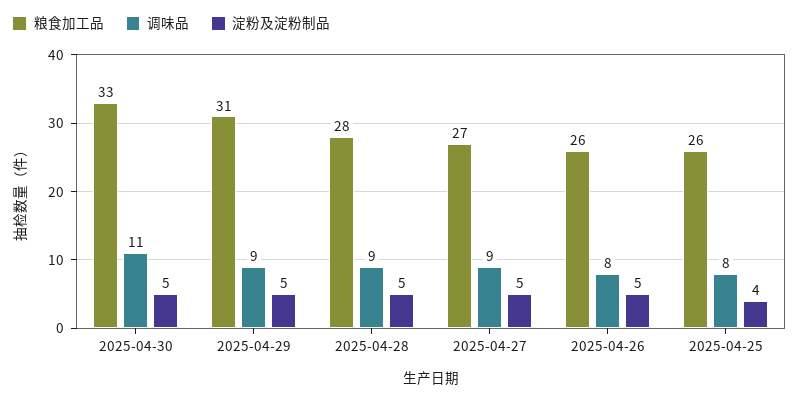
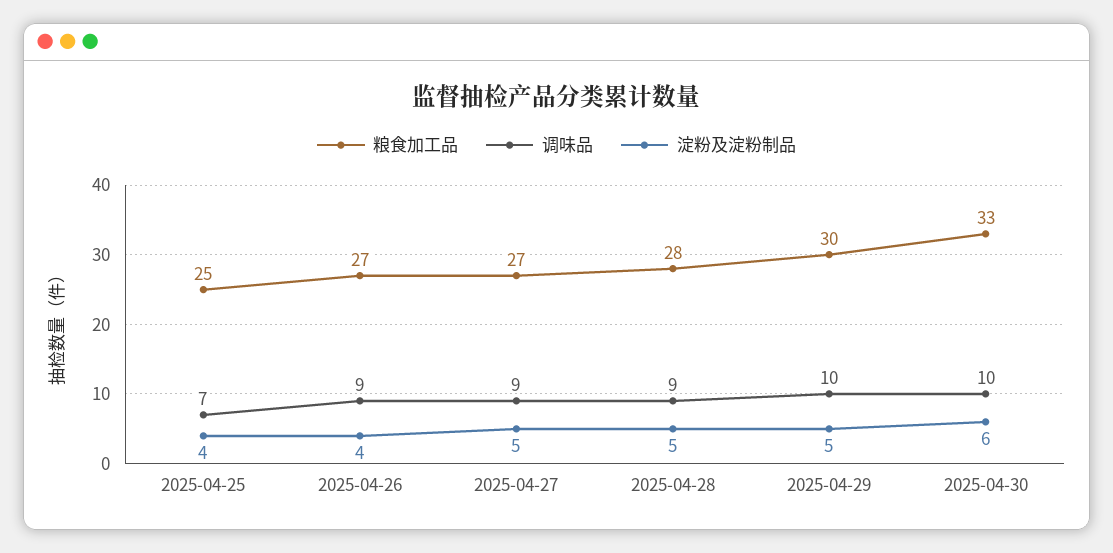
  {
    "粮食加工品": {
      "2025-04-30": 33,
-     "2025-04-29": 31,
+     "2025-04-29": 30,
      "2025-04-28": 28,
      "2025-04-27": 27,
-     "2025-04-26": 26,
+     "2025-04-26": 27,
-     "2025-04-25": 26
+     "2025-04-25": 25
    },
    "调味品": {
-     "2025-04-30": 11,
+     "2025-04-30": 10,
-     "2025-04-29": 9,
+     "2025-04-29": 10,
      "2025-04-28": 9,
      "2025-04-27": 9,
-     "2025-04-26": 8,
+     "2025-04-26": 9,
-     "2025-04-25": 8
+     "2025-04-25": 7
    },
    "淀粉及淀粉制品": {
-     "2025-04-30": 5,
+     "2025-04-30": 6,
      "2025-04-29": 5,
      "2025-04-28": 5,
      "2025-04-27": 5,
-     "2025-04-26": 5,
+     "2025-04-26": 4,
      "2025-04-25": 4
    }
  }

